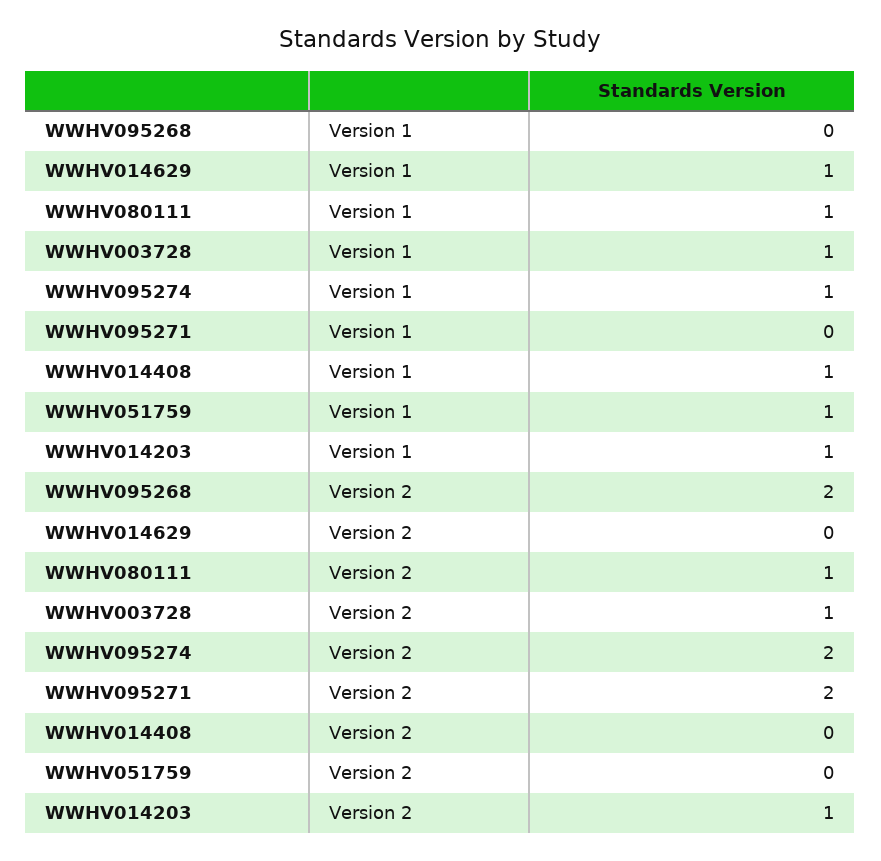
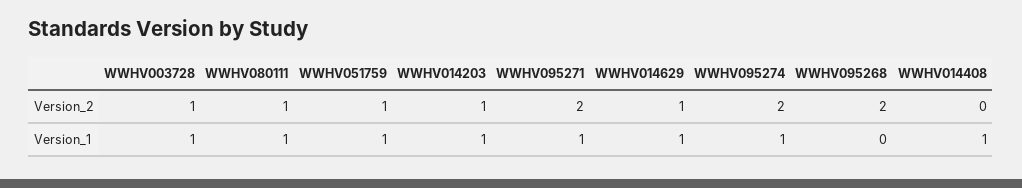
  {
    "WWHV095268": {
      "Version 1": 0,
      "Version 2": 2
    },
    "WWHV014629": {
      "Version 1": 1,
-     "Version 2": 0
+     "Version 2": 1
    },
    "WWHV080111": {
      "Version 1": 1,
      "Version 2": 1
    },
    "WWHV003728": {
      "Version 1": 1,
      "Version 2": 1
    },
    "WWHV095274": {
      "Version 1": 1,
      "Version 2": 2
    },
    "WWHV095271": {
-     "Version 1": 0,
+     "Version 1": 1,
      "Version 2": 2
    },
    "WWHV014408": {
      "Version 1": 1,
      "Version 2": 0
    },
    "WWHV051759": {
      "Version 1": 1,
-     "Version 2": 0
+     "Version 2": 1
    },
    "WWHV014203": {
      "Version 1": 1,
      "Version 2": 1
    }
  }

